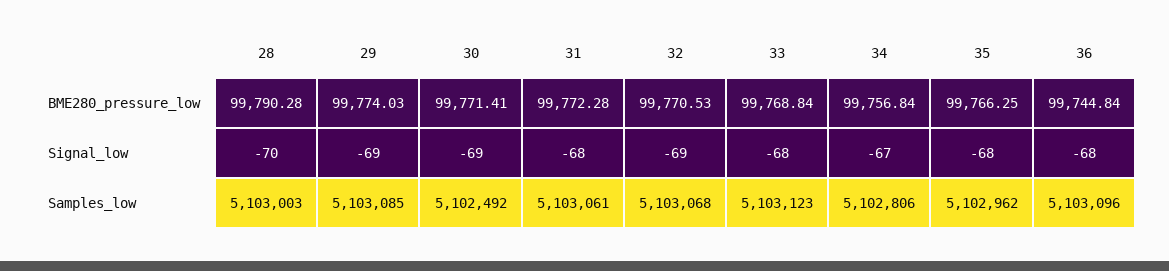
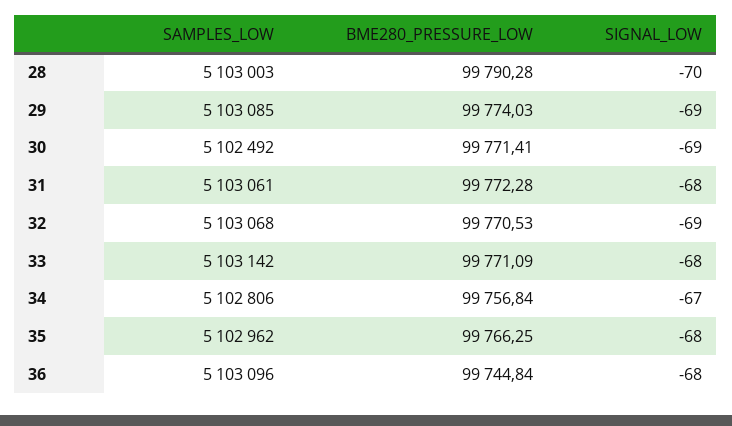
  {
    "28": {
      "BME280_pressure_low": 99790.28,
      "Signal_low": -70,
      "Samples_low": 5103003
    },
    "29": {
      "BME280_pressure_low": 99774.03,
      "Signal_low": -69,
      "Samples_low": 5103085
    },
    "30": {
      "BME280_pressure_low": 99771.41,
      "Signal_low": -69,
      "Samples_low": 5102492
    },
    "31": {
      "BME280_pressure_low": 99772.28,
      "Signal_low": -68,
      "Samples_low": 5103061
    },
    "32": {
      "BME280_pressure_low": 99770.53,
      "Signal_low": -69,
      "Samples_low": 5103068
    },
    "33": {
-     "BME280_pressure_low": 99768.84,
+     "BME280_pressure_low": 99771.09,
      "Signal_low": -68,
-     "Samples_low": 5103123
+     "Samples_low": 5103142
    },
    "34": {
      "BME280_pressure_low": 99756.84,
      "Signal_low": -67,
      "Samples_low": 5102806
    },
    "35": {
      "BME280_pressure_low": 99766.25,
      "Signal_low": -68,
      "Samples_low": 5102962
    },
    "36": {
      "BME280_pressure_low": 99744.84,
      "Signal_low": -68,
      "Samples_low": 5103096
    }
  }

